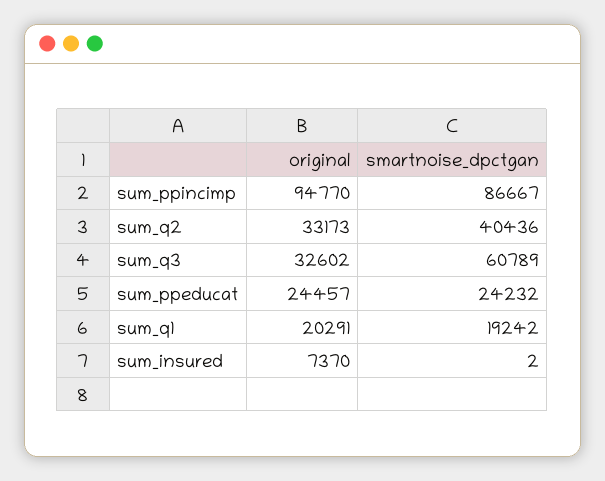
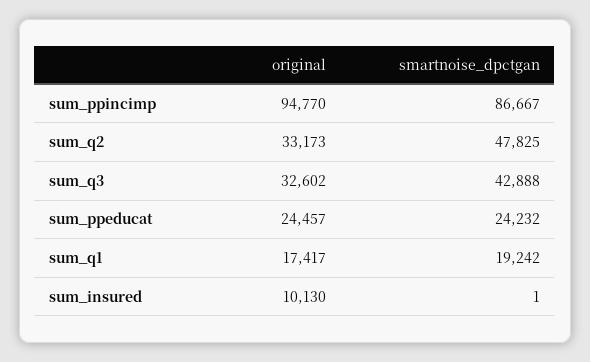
  {
    "original": {
      "sum_ppincimp": 94770,
      "sum_q2": 33173,
      "sum_q3": 32602,
      "sum_ppeducat": 24457,
-     "sum_q1": 20291,
+     "sum_q1": 17417,
-     "sum_insured": 7370
+     "sum_insured": 10130
    },
    "smartnoise_dpctgan": {
      "sum_ppincimp": 86667,
-     "sum_q2": 40436,
+     "sum_q2": 47825,
-     "sum_q3": 60789,
+     "sum_q3": 42888,
      "sum_ppeducat": 24232,
      "sum_q1": 19242,
-     "sum_insured": 2
+     "sum_insured": 1
    }
  }

